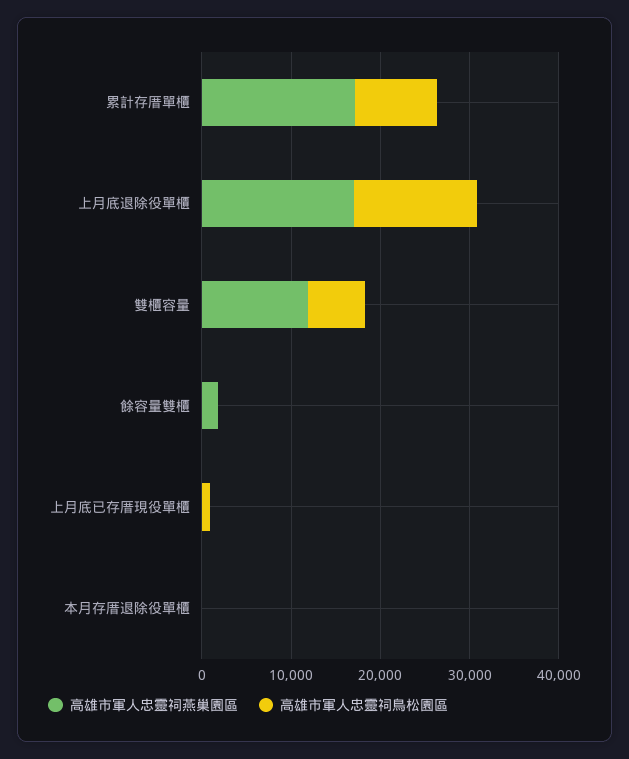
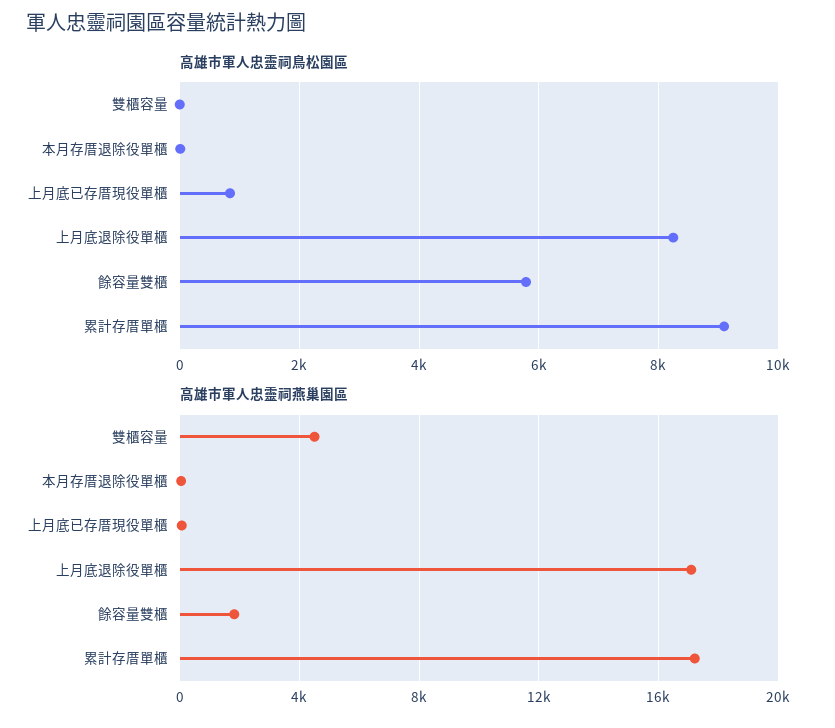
  {
    "高雄市軍人忠靈祠燕巢園區": {
      "累計存厝單櫃": 17000,
      "上月底退除役單櫃": 17000,
-     "雙櫃容量": 12000,
+     "雙櫃容量": 4500,
      "餘容量雙櫃": 2000,
      "上月底已存厝現役單櫃": 0,
      "本月存厝退除役單櫃": 0
    },
    "高雄市軍人忠靈祠鳥松園區": {
      "累計存厝單櫃": 9000,
-     "上月底退除役單櫃": 14000,
+     "上月底退除役單櫃": 8200,
-     "雙櫃容量": 6000,
+     "雙櫃容量": 0,
-     "餘容量雙櫃": 0,
+     "餘容量雙櫃": 5800,
      "上月底已存厝現役單櫃": 800,
      "本月存厝退除役單櫃": 0
    }
  }

